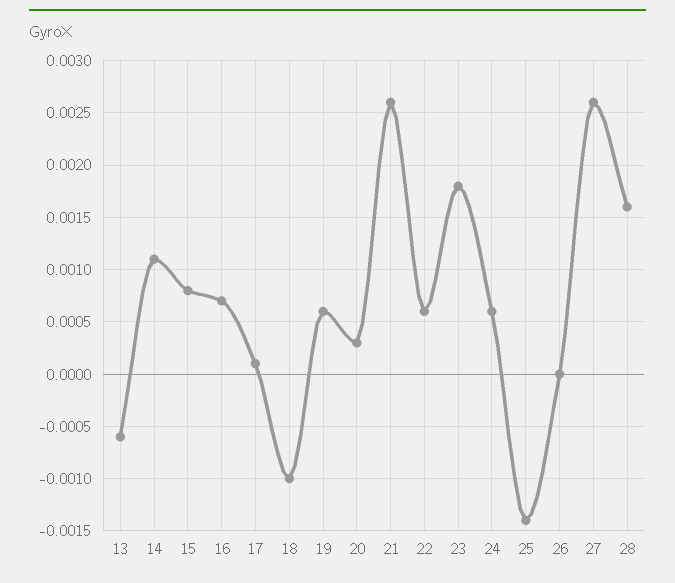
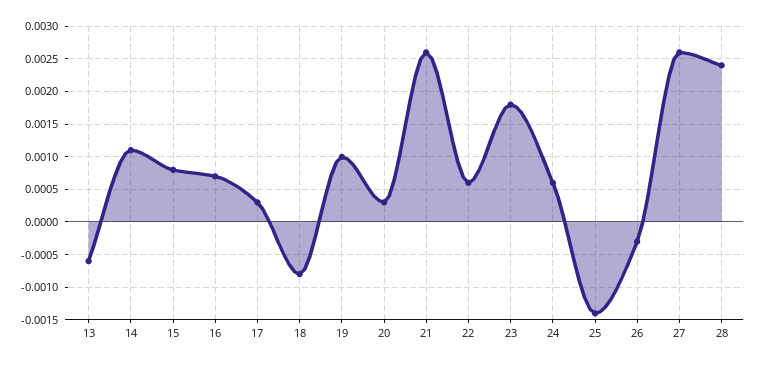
  {
    "13": -0.0006,
    "14": 0.0011,
    "15": 0.0008,
    "16": 0.0007,
-   "17": 0.0001,
+   "17": 0.0003,
-   "18": -0.001,
+   "18": -0.0008,
-   "19": 0.0006,
+   "19": 0.001,
    "20": 0.0003,
    "21": 0.0026,
    "22": 0.0006,
    "23": 0.0018,
    "24": 0.0006,
    "25": -0.0014,
-   "26": 0,
+   "26": -0.0003,
    "27": 0.0026,
-   "28": 0.0016
+   "28": 0.0024
  }

